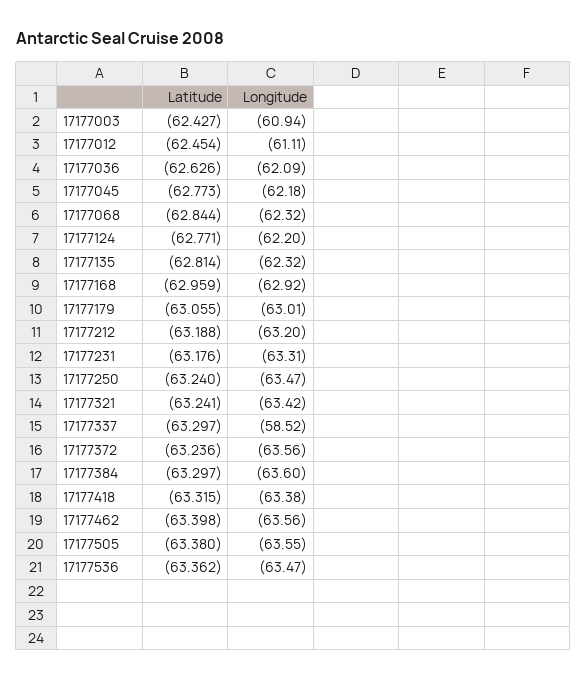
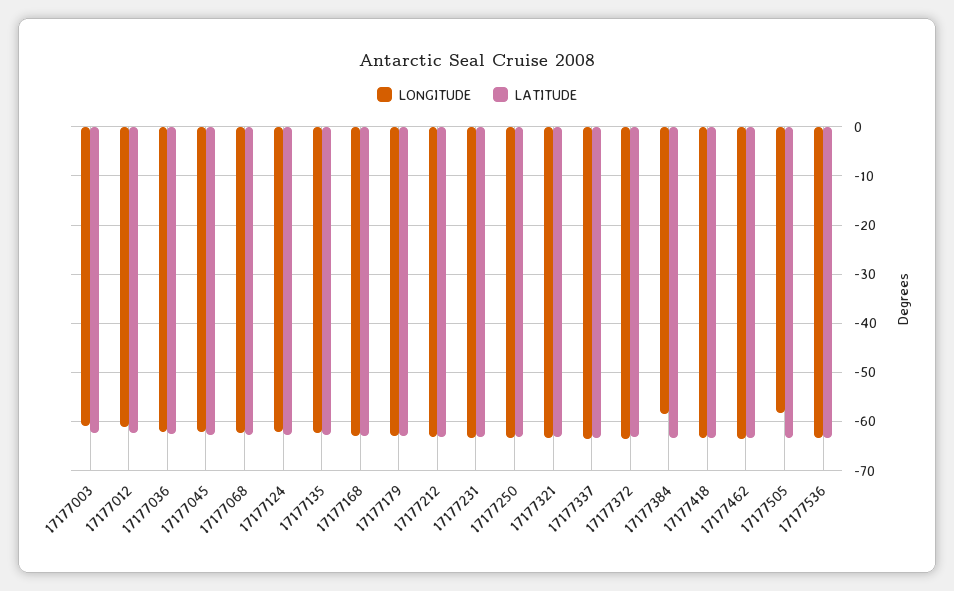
  {
    "Latitude": {
      "17177003": -62.427,
      "17177012": -62.454,
      "17177036": -62.626,
      "17177045": -62.773,
      "17177068": -62.844,
      "17177124": -62.771,
      "17177135": -62.814,
      "17177168": -62.959,
      "17177179": -63.055,
      "17177212": -63.188,
      "17177231": -63.176,
      "17177250": -63.24,
      "17177321": -63.241,
      "17177337": -63.297,
      "17177372": -63.236,
      "17177384": -63.297,
      "17177418": -63.315,
      "17177462": -63.398,
      "17177505": -63.38,
      "17177536": -63.362
    },
    "Longitude": {
      "17177003": -60.94,
      "17177012": -61.11,
      "17177036": -62.09,
      "17177045": -62.18,
      "17177068": -62.32,
      "17177124": -62.2,
      "17177135": -62.32,
      "17177168": -62.92,
      "17177179": -63.01,
      "17177212": -63.2,
      "17177231": -63.31,
      "17177250": -63.47,
      "17177321": -63.42,
-     "17177337": -58.52,
+     "17177337": -64,
      "17177372": -63.56,
-     "17177384": -63.6,
+     "17177384": -58,
      "17177418": -63.38,
      "17177462": -63.56,
-     "17177505": -63.55,
+     "17177505": -58,
      "17177536": -63.47
    }
  }

